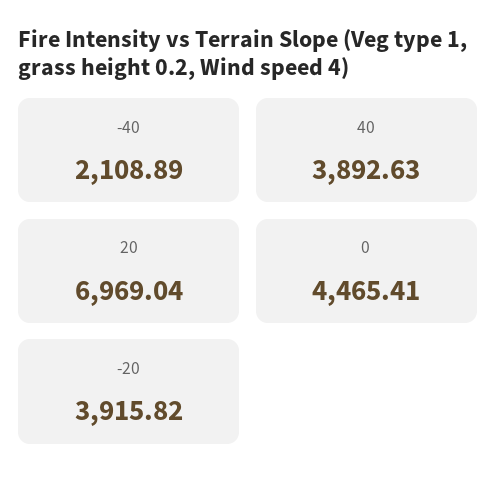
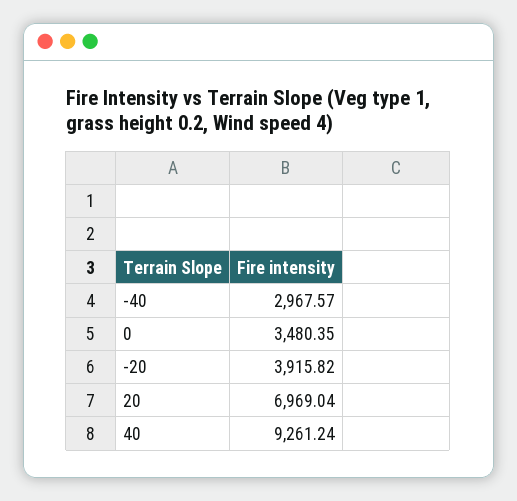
  {
-   "-40": 2108.89,
+   "-40": 2967.57,
-   "40": 3892.63,
+   "40": 9261.24,
    "20": 6969.04,
-   "0": 4465.41,
+   "0": 3480.35,
    "-20": 3915.82
  }

